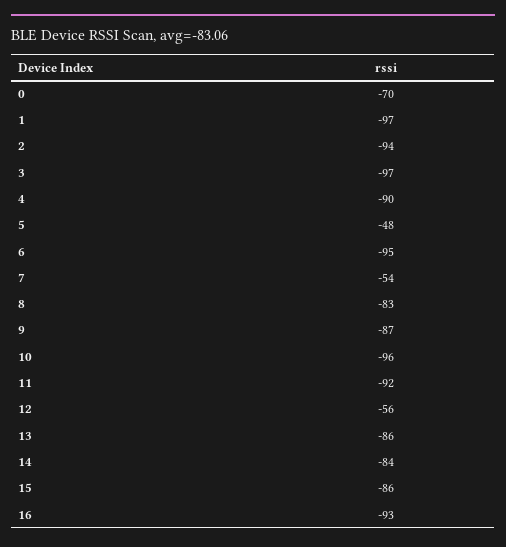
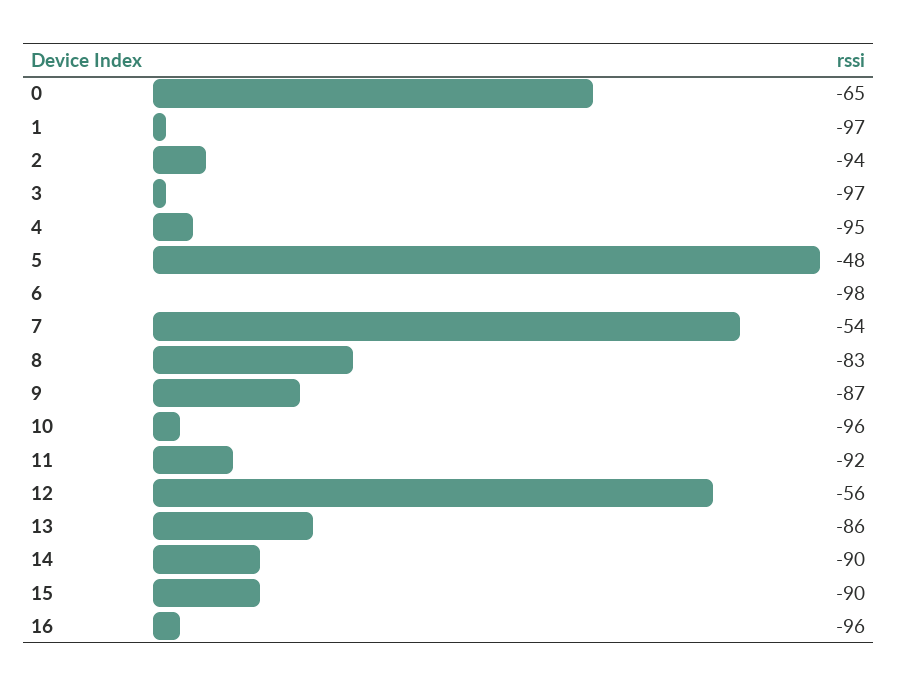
  {
-   "0": -70,
+   "0": -65,
    "1": -97,
    "2": -94,
    "3": -97,
-   "4": -90,
+   "4": -95,
    "5": -48,
-   "6": -95,
+   "6": -98,
    "7": -54,
    "8": -83,
    "9": -87,
    "10": -96,
    "11": -92,
    "12": -56,
    "13": -86,
-   "14": -84,
+   "14": -90,
-   "15": -86,
+   "15": -90,
-   "16": -93
+   "16": -96
  }

